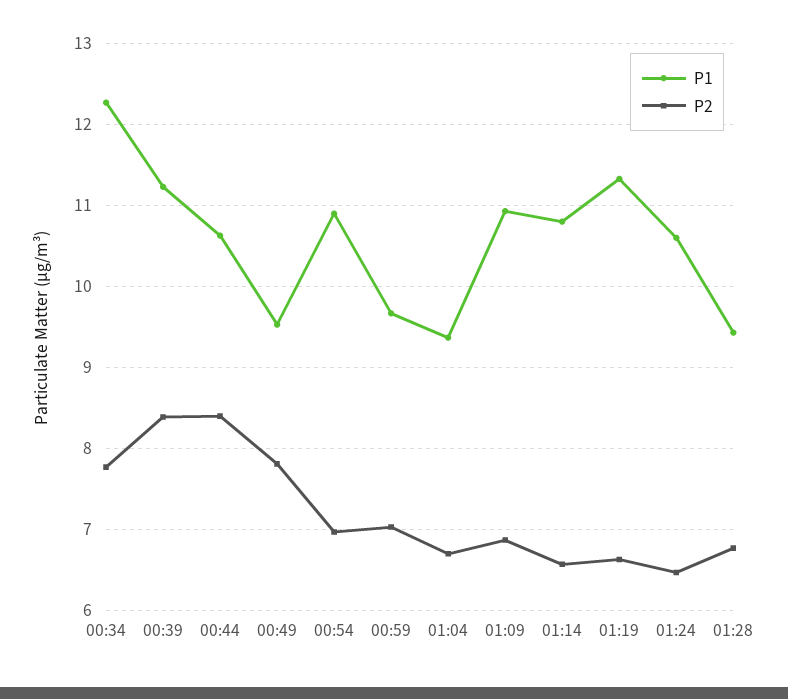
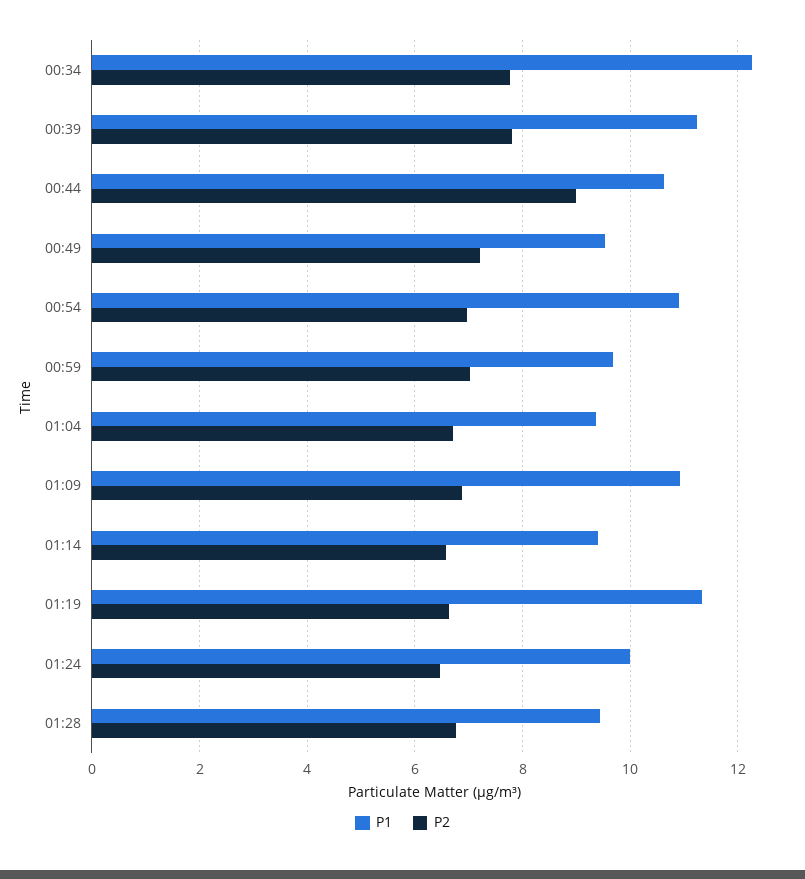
  {
    "P1": {
      "00:34": 12.3,
      "00:39": 11.2,
      "00:44": 10.6,
      "00:49": 9.5,
      "00:54": 10.9,
      "00:59": 9.7,
      "01:04": 9.4,
      "01:09": 10.9,
-     "01:14": 10.8,
+     "01:14": 9.4,
      "01:19": 11.3,
-     "01:24": 10.6,
+     "01:24": 10,
      "01:28": 9.4
    },
    "P2": {
      "00:34": 7.8,
-     "00:39": 8.4,
+     "00:39": 7.8,
-     "00:44": 8.4,
+     "00:44": 9,
-     "00:49": 7.8,
+     "00:49": 7.2,
      "00:54": 7,
      "00:59": 7,
      "01:04": 6.7,
      "01:09": 6.9,
      "01:14": 6.6,
      "01:19": 6.6,
      "01:24": 6.5,
      "01:28": 6.8
    }
  }

